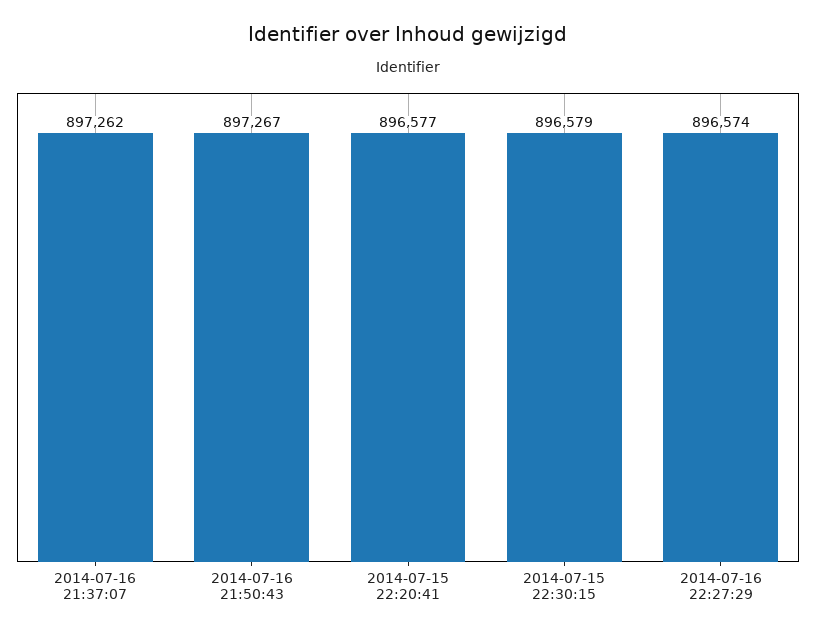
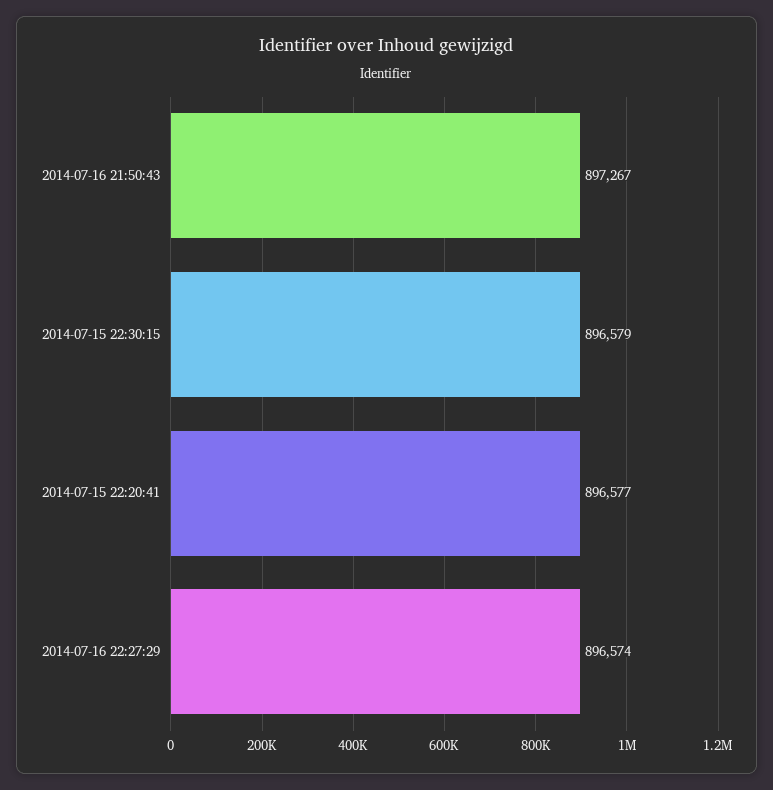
  {
-   "2014-07-16 21:37:07": 897262,
    "2014-07-16 21:50:43": 897267,
    "2014-07-15 22:20:41": 896577,
    "2014-07-15 22:30:15": 896579,
    "2014-07-16 22:27:29": 896574
  }

